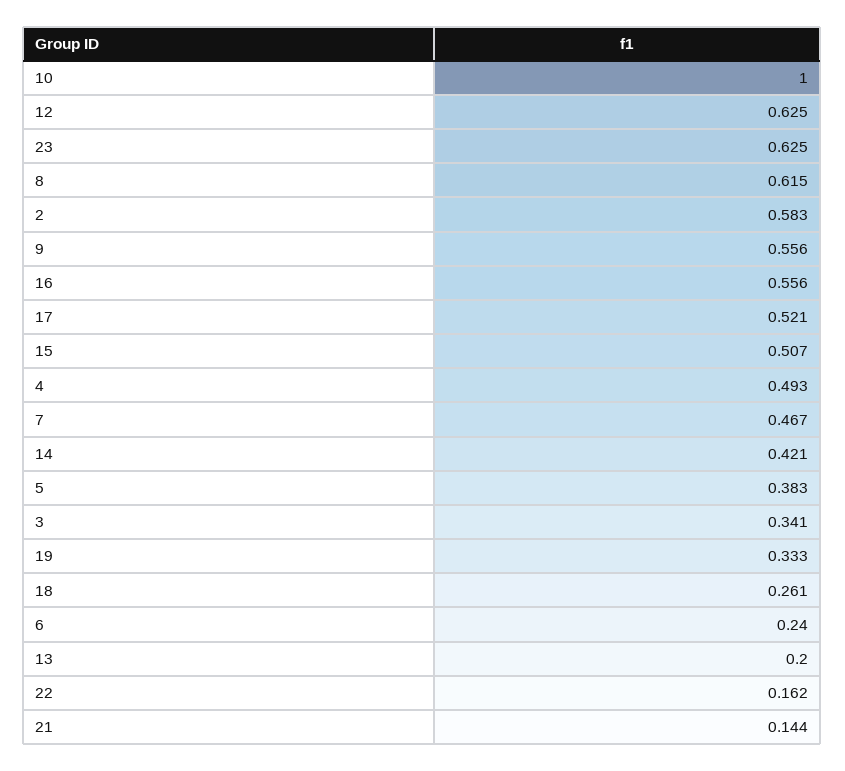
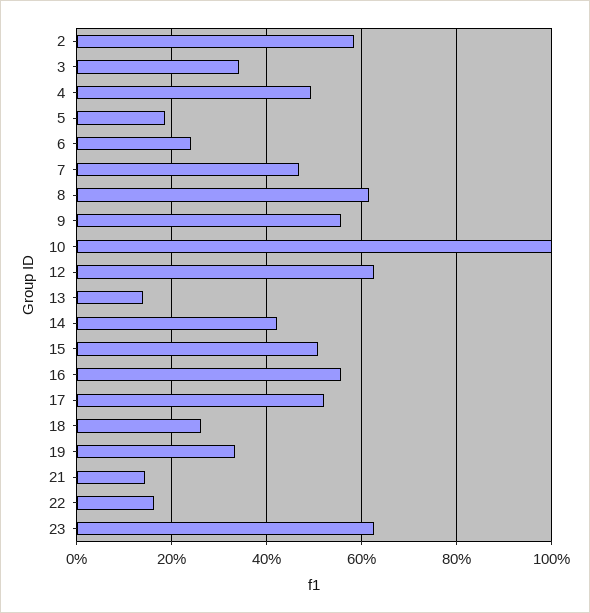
  {
    "10": 1,
    "12": 0.625,
    "23": 0.625,
    "8": 0.615,
    "2": 0.583,
    "9": 0.556,
    "16": 0.556,
    "17": 0.521,
    "15": 0.507,
    "4": 0.493,
    "7": 0.467,
    "14": 0.421,
-   "5": 0.383,
+   "5": 0.18,
    "3": 0.341,
    "19": 0.333,
    "18": 0.261,
    "6": 0.24,
-   "13": 0.2,
+   "13": 0.14,
    "22": 0.162,
    "21": 0.144
  }

